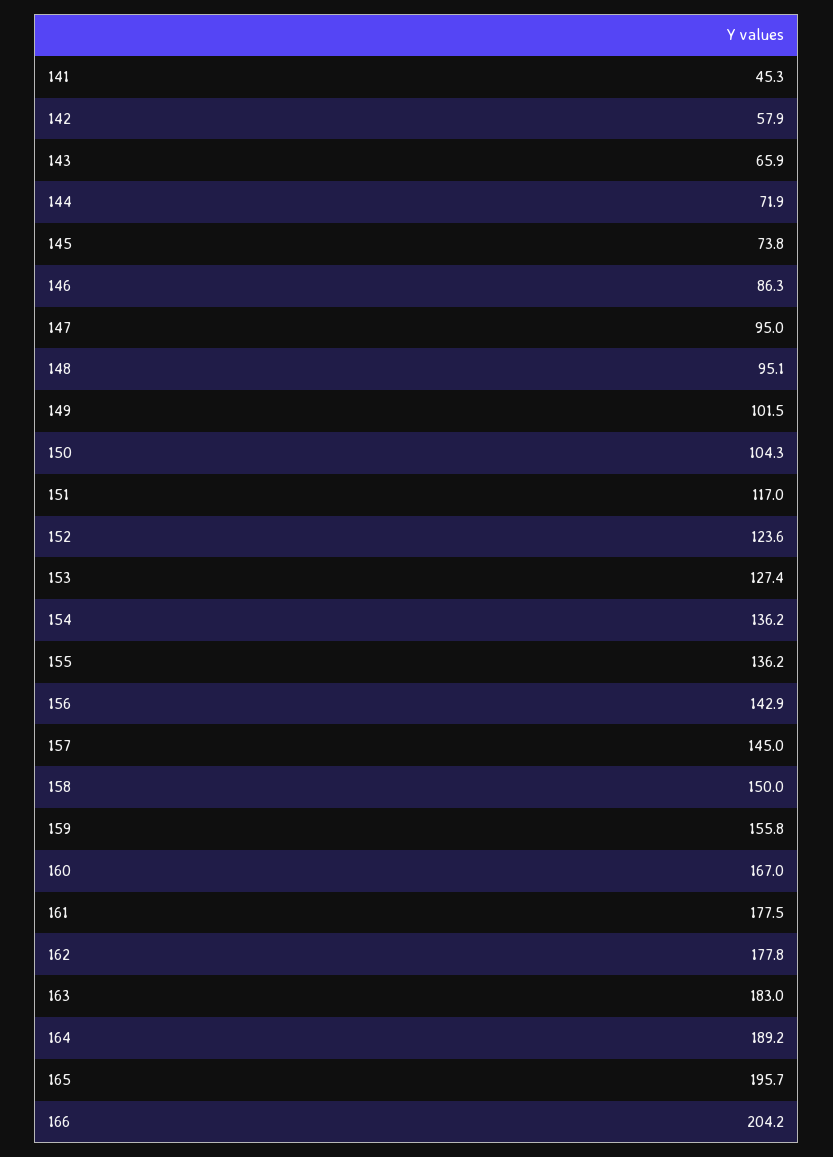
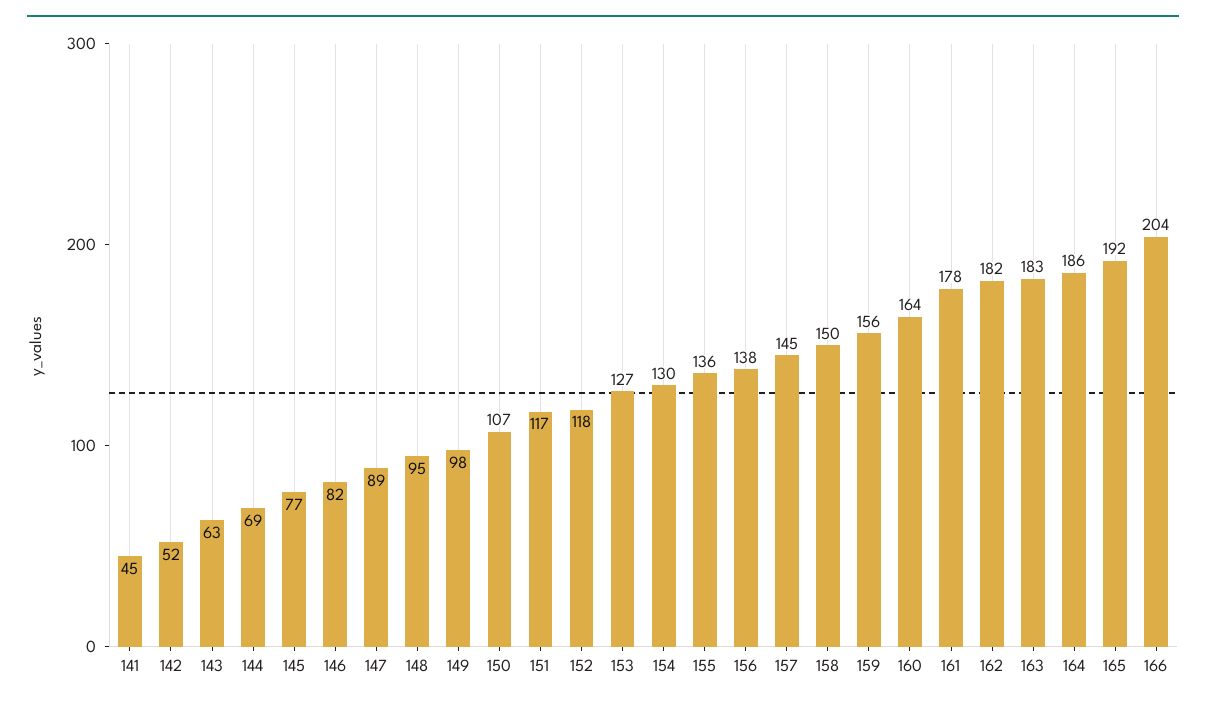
  {
    "141": 45.3,
-   "142": 57.9,
+   "142": 52,
-   "143": 65.9,
+   "143": 63,
-   "144": 71.9,
+   "144": 69,
-   "145": 73.8,
+   "145": 77,
-   "146": 86.3,
+   "146": 82,
-   "147": 95,
+   "147": 89,
    "148": 95.1,
-   "149": 101.5,
+   "149": 98,
-   "150": 104.3,
+   "150": 107,
    "151": 117,
-   "152": 123.6,
+   "152": 118,
    "153": 127.4,
-   "154": 136.2,
+   "154": 130,
    "155": 136.2,
-   "156": 142.9,
+   "156": 138,
    "157": 145,
    "158": 150,
    "159": 155.8,
-   "160": 167,
+   "160": 164,
    "161": 177.5,
-   "162": 177.8,
+   "162": 182,
    "163": 183,
-   "164": 189.2,
+   "164": 186,
-   "165": 195.7,
+   "165": 192,
    "166": 204.2
  }

